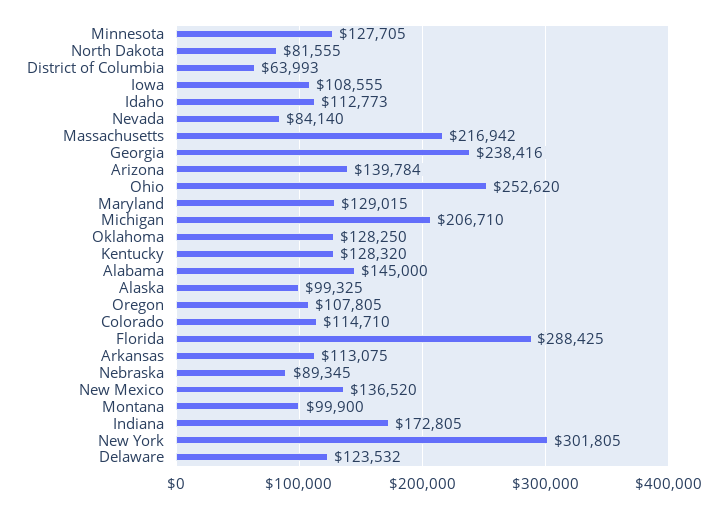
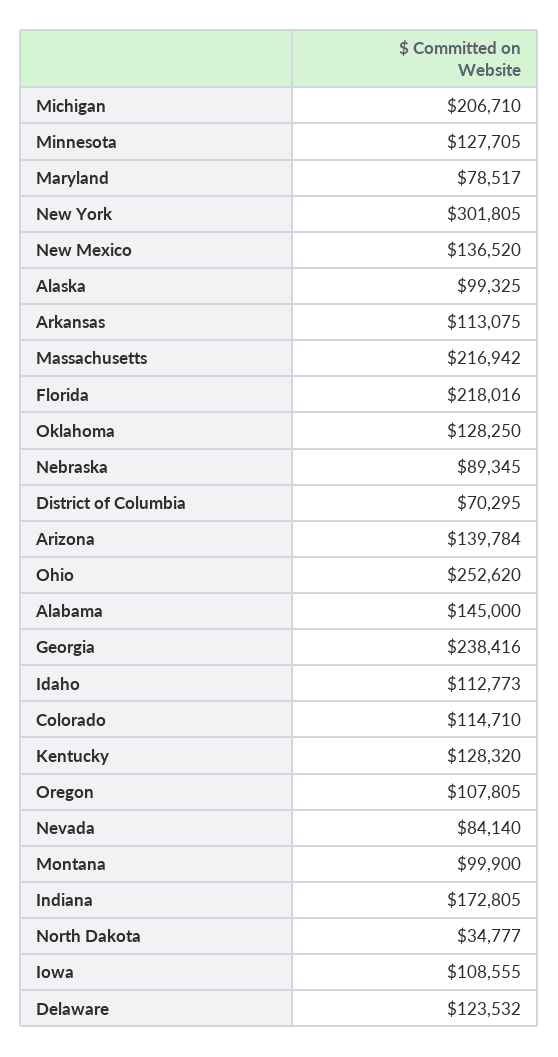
  {
    "Minnesota": 127705,
-   "North Dakota": 81555,
+   "North Dakota": 34777,
-   "District of Columbia": 63993,
+   "District of Columbia": 70295,
    "Iowa": 108555,
    "Idaho": 112773,
    "Nevada": 84140,
    "Massachusetts": 216942,
    "Georgia": 238416,
    "Arizona": 139784,
    "Ohio": 252620,
-   "Maryland": 129015,
+   "Maryland": 78517,
    "Michigan": 206710,
    "Oklahoma": 128250,
    "Kentucky": 128320,
    "Alabama": 145000,
    "Alaska": 99325,
    "Oregon": 107805,
    "Colorado": 114710,
-   "Florida": 288425,
+   "Florida": 218016,
    "Arkansas": 113075,
    "Nebraska": 89345,
    "New Mexico": 136520,
    "Montana": 99900,
    "Indiana": 172805,
    "New York": 301805,
    "Delaware": 123532
  }

